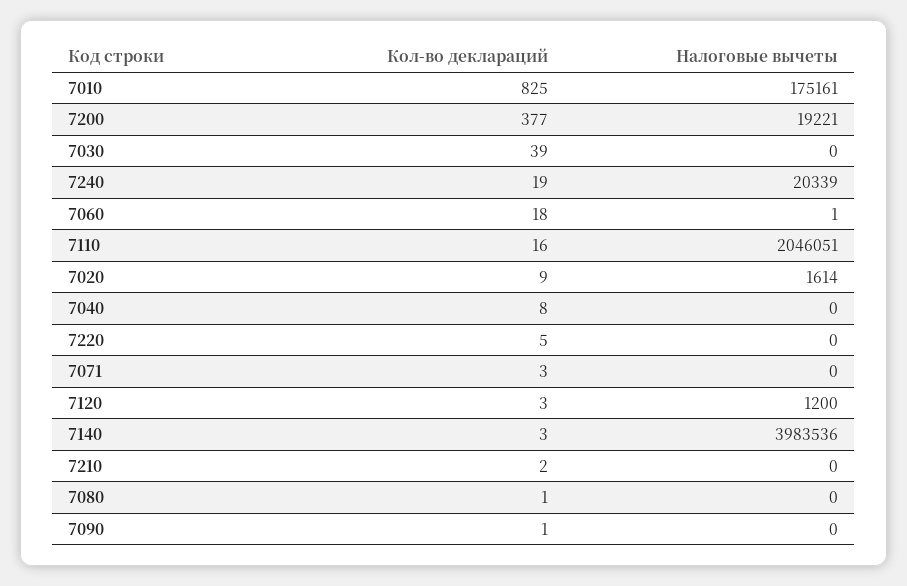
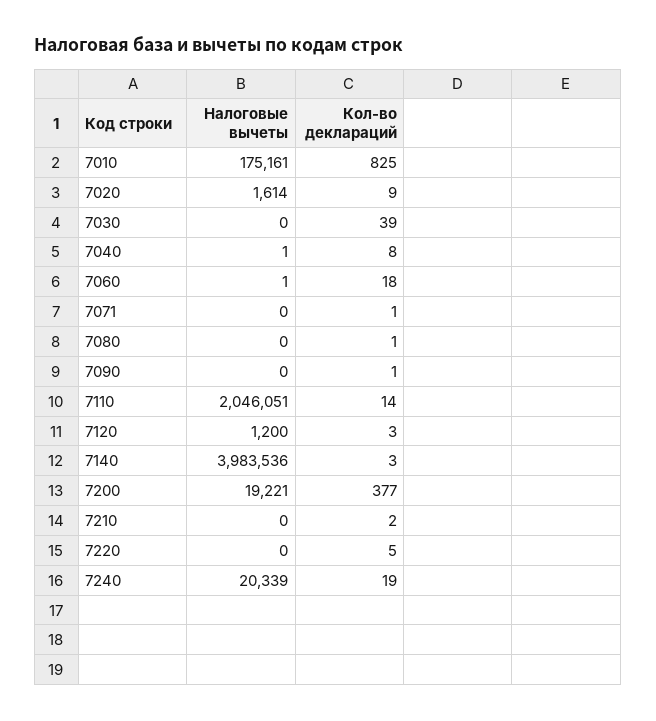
  {
    "Кол-во деклараций": {
      "7010": 825,
      "7200": 377,
      "7030": 39,
      "7240": 19,
      "7060": 18,
-     "7110": 16,
+     "7110": 14,
      "7020": 9,
      "7040": 8,
      "7220": 5,
-     "7071": 3,
+     "7071": 1,
      "7120": 3,
      "7140": 3,
      "7210": 2,
      "7080": 1,
      "7090": 1
    },
    "Налоговые вычеты": {
      "7010": 175161,
      "7200": 19221,
      "7030": 0,
      "7240": 20339,
      "7060": 1,
      "7110": 2046051,
      "7020": 1614,
-     "7040": 0,
+     "7040": 1,
      "7220": 0,
      "7071": 0,
      "7120": 1200,
      "7140": 3983536,
      "7210": 0,
      "7080": 0,
      "7090": 0
    }
  }

